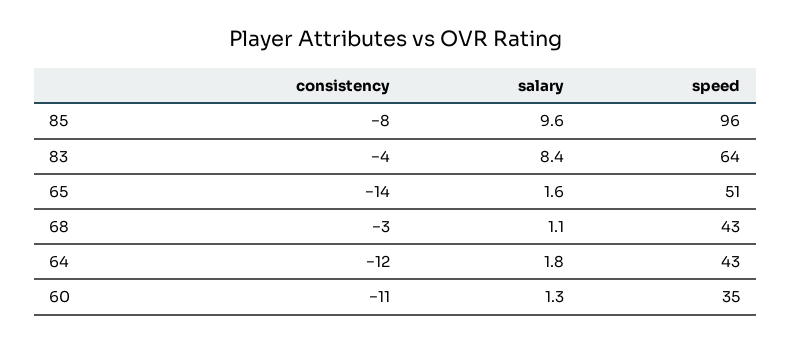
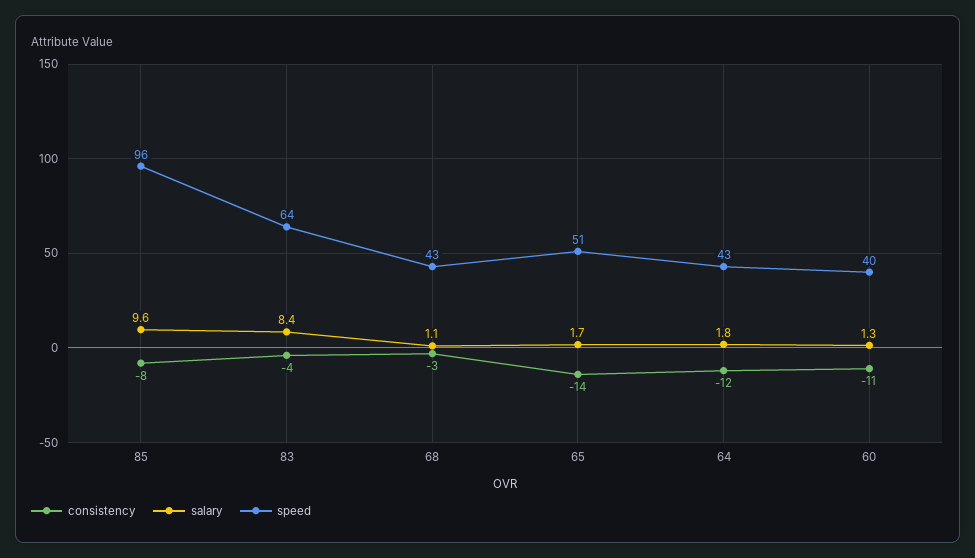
  {
    "consistency": {
      "85": -8,
      "83": -4,
      "65": -14,
      "68": -3,
      "64": -12,
      "60": -11
    },
    "salary": {
      "85": 9.6,
      "83": 8.4,
-     "65": 1.6,
+     "65": 1.7,
      "68": 1.1,
      "64": 1.8,
      "60": 1.3
    },
    "speed": {
      "85": 96,
      "83": 64,
      "65": 51,
      "68": 43,
      "64": 43,
-     "60": 35
+     "60": 40
    }
  }

